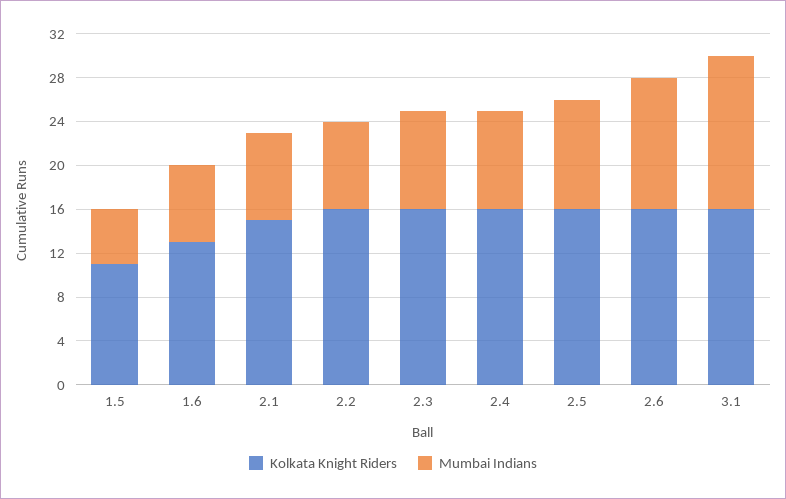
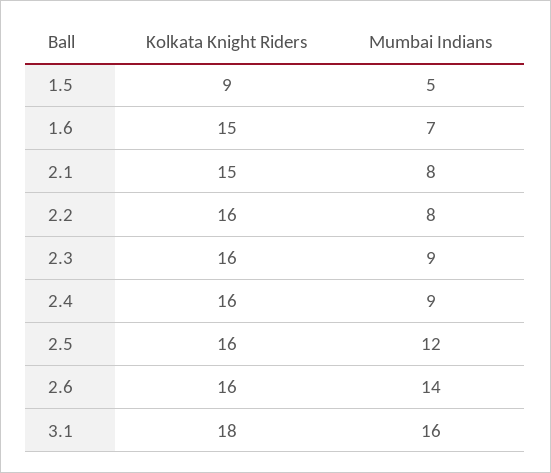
  {
    "Kolkata Knight Riders": {
-     "1.5": 11,
+     "1.5": 9,
-     "1.6": 13,
+     "1.6": 15,
      "2.1": 15,
      "2.2": 16,
      "2.3": 16,
      "2.4": 16,
      "2.5": 16,
      "2.6": 16,
-     "3.1": 16
+     "3.1": 18
    },
    "Mumbai Indians": {
      "1.5": 5,
      "1.6": 7,
      "2.1": 8,
      "2.2": 8,
      "2.3": 9,
      "2.4": 9,
-     "2.5": 10,
+     "2.5": 12,
-     "2.6": 12,
+     "2.6": 14,
-     "3.1": 14
+     "3.1": 16
    }
  }

